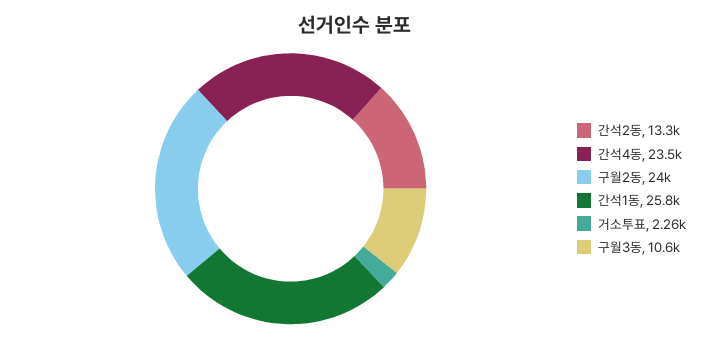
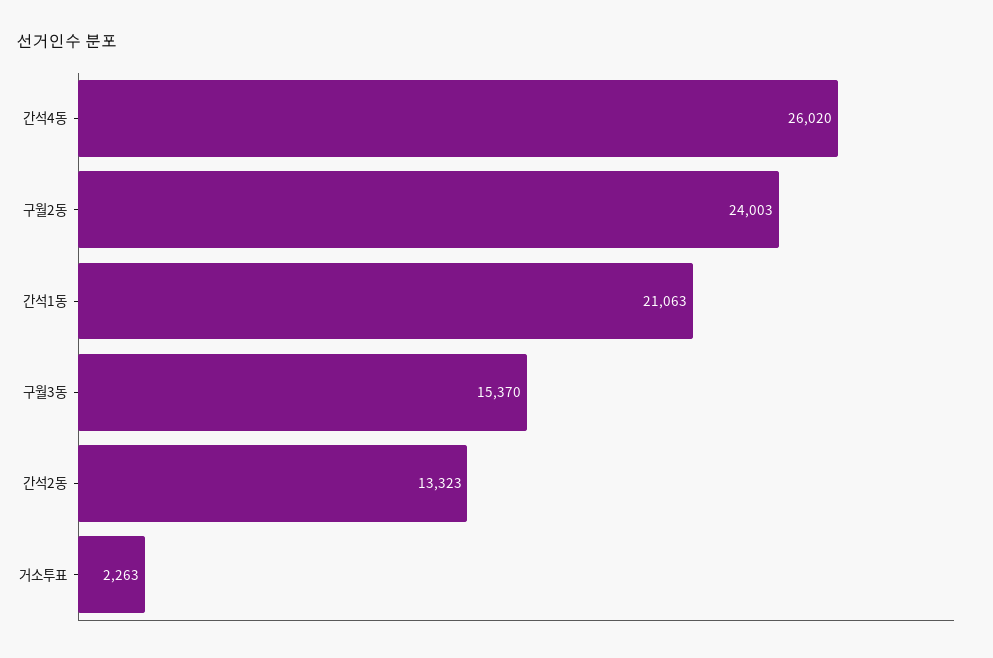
  {
    "간석2동": 13323,
-   "간석4동": 23500,
+   "간석4동": 26020,
    "구월2동": 24003,
-   "간석1동": 25800,
+   "간석1동": 21063,
    "거소투표": 2263,
-   "구월3동": 10600
+   "구월3동": 15370
  }

